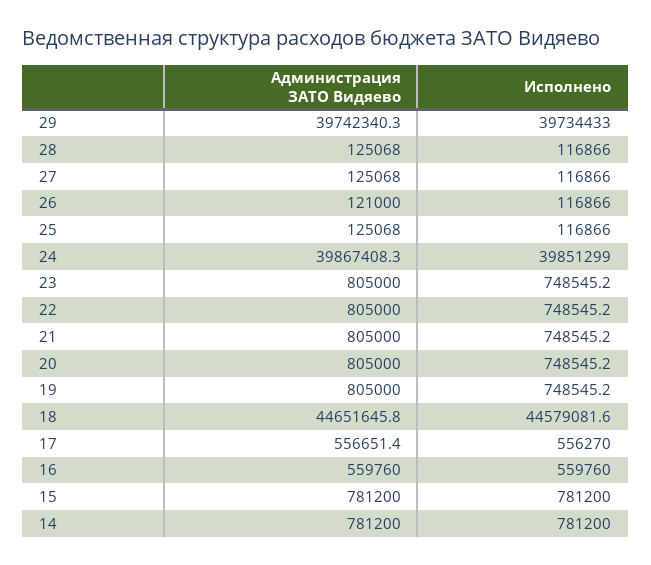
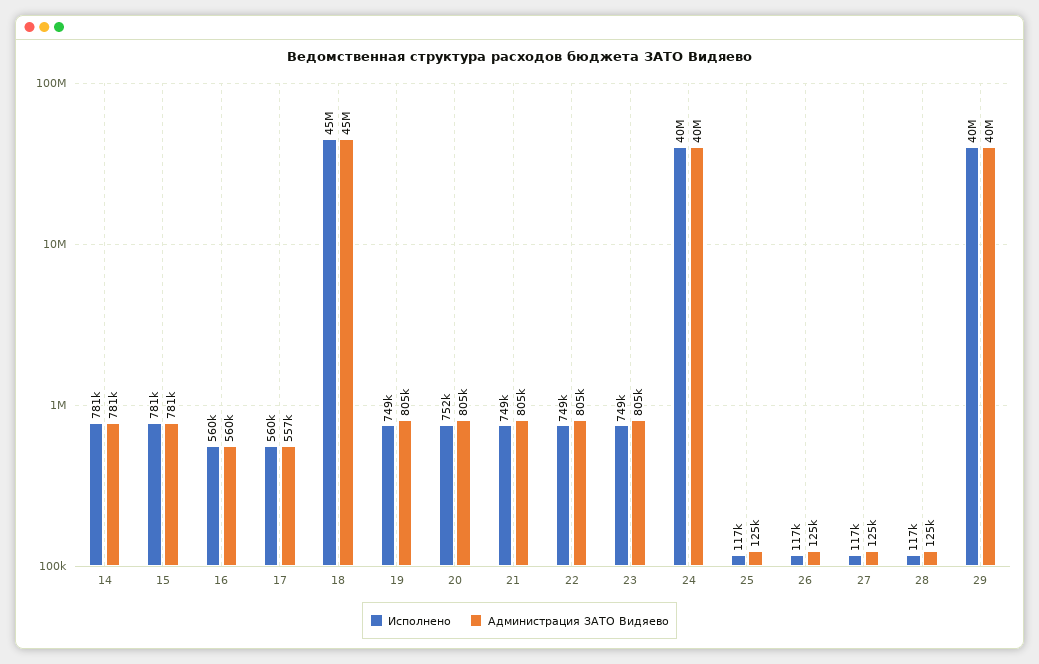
  {
    "Администрация ЗАТО Видяево": {
      "29": 39742340.3,
      "28": 125068,
      "27": 125068,
-     "26": 121000,
+     "26": 125000,
      "25": 125068,
      "24": 39867408.3,
      "23": 805000,
      "22": 805000,
      "21": 805000,
      "20": 805000,
      "19": 805000,
      "18": 44651645.8,
      "17": 556651.4,
      "16": 559760,
      "15": 781200,
      "14": 781200
    },
    "Исполнено": {
      "29": 39734433,
      "28": 116866,
      "27": 116866,
      "26": 116866,
      "25": 116866,
      "24": 39851299,
      "23": 748545.2,
      "22": 748545.2,
      "21": 748545.2,
-     "20": 748545.2,
+     "20": 752000,
      "19": 748545.2,
      "18": 44579081.6,
-     "17": 556270,
+     "17": 560000,
      "16": 559760,
      "15": 781200,
      "14": 781200
    }
  }

